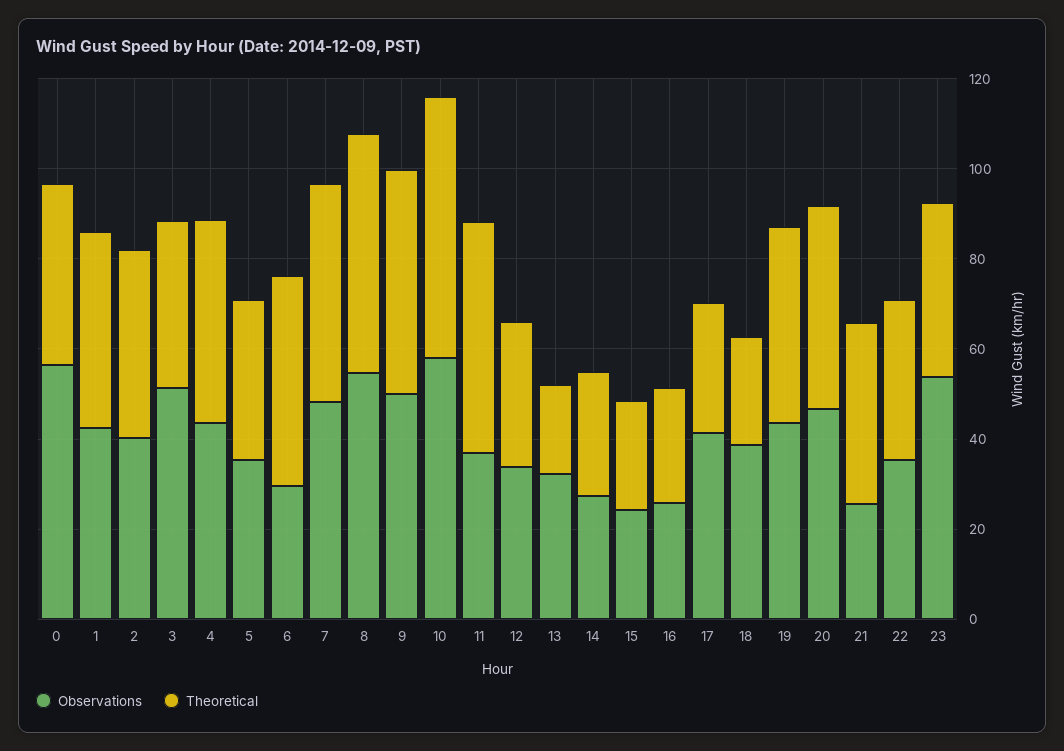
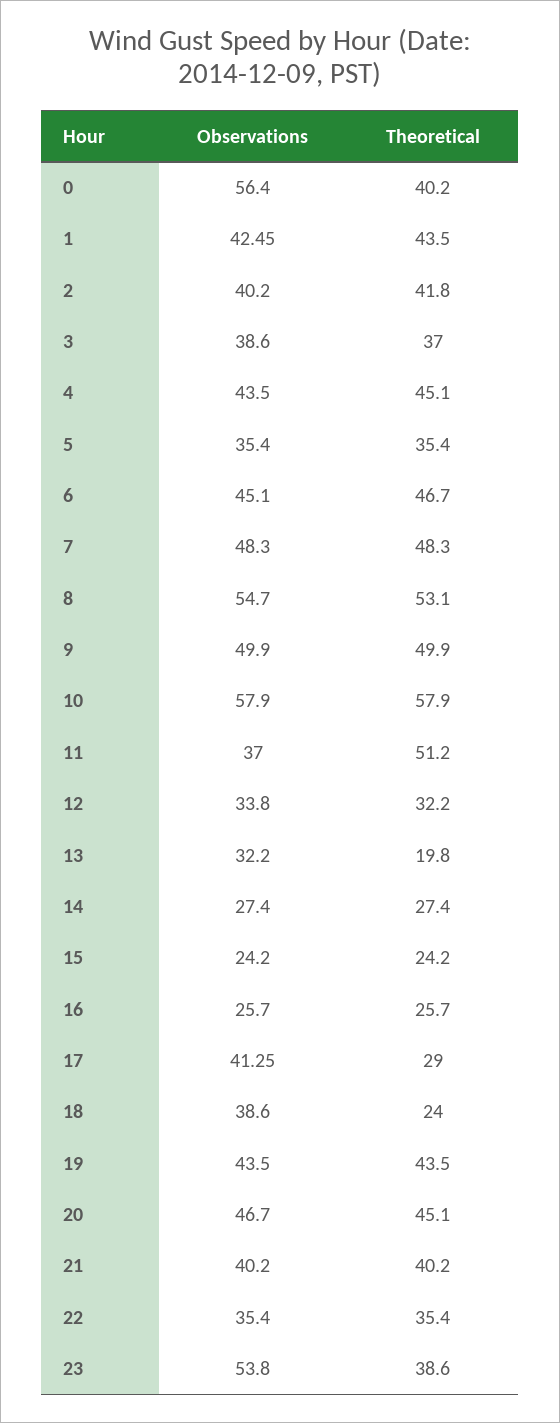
  {
    "Observations": {
      "0": 56.4,
      "1": 42.45,
      "2": 40.2,
-     "3": 50,
+     "3": 38.6,
      "4": 43.5,
      "5": 35.4,
-     "6": 30,
+     "6": 45.1,
      "7": 48.3,
      "8": 54.7,
      "9": 49.9,
      "10": 57.9,
      "11": 37,
      "12": 33.8,
      "13": 32.2,
      "14": 27.4,
      "15": 24.2,
      "16": 25.7,
      "17": 41.25,
      "18": 38.6,
      "19": 43.5,
      "20": 46.7,
-     "21": 25,
+     "21": 40.2,
      "22": 35.4,
      "23": 53.8
    },
    "Theoretical": {
      "0": 40.2,
      "1": 43.5,
      "2": 41.8,
      "3": 37,
      "4": 45.1,
      "5": 35.4,
      "6": 46.7,
      "7": 48.3,
      "8": 53.1,
      "9": 49.9,
      "10": 57.9,
      "11": 51.2,
      "12": 32.2,
      "13": 19.8,
      "14": 27.4,
      "15": 24.2,
      "16": 25.7,
      "17": 29,
      "18": 24,
      "19": 43.5,
      "20": 45.1,
      "21": 40.2,
      "22": 35.4,
      "23": 38.6
    }
  }

